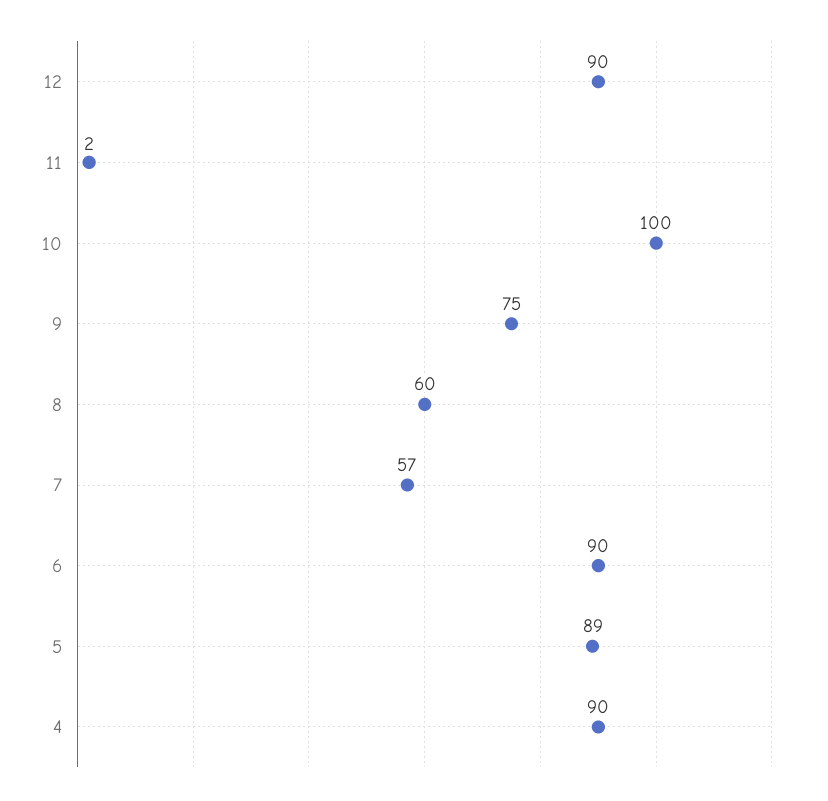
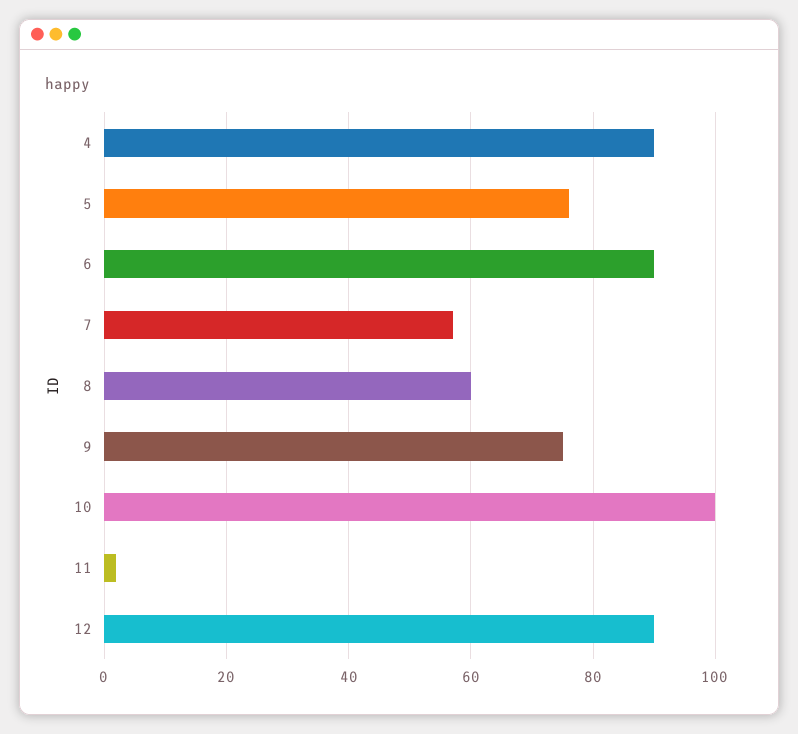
  {
    "12": 90,
    "11": 2,
    "10": 100,
    "9": 75,
    "8": 60,
    "7": 57,
    "6": 90,
-   "5": 89,
+   "5": 75,
    "4": 90
  }

